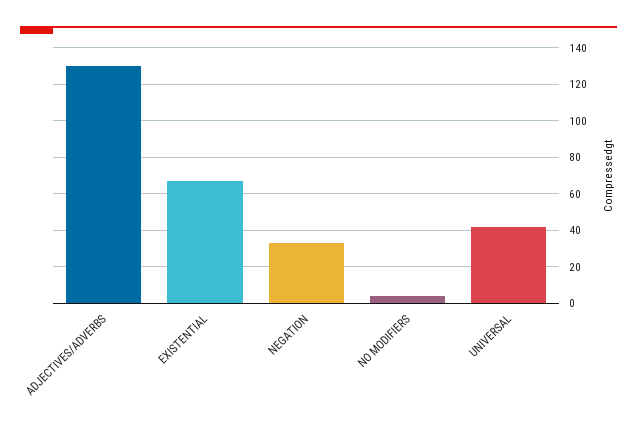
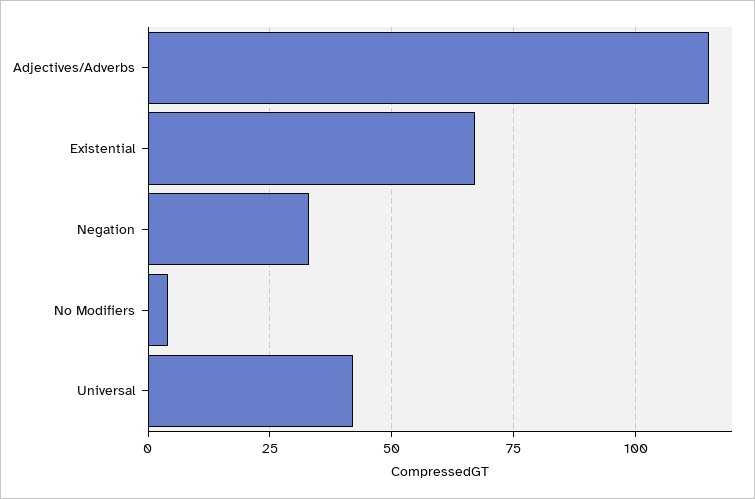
  {
-   "ADJECTIVES/ADVERBS": 130,
+   "ADJECTIVES/ADVERBS": 115,
    "EXISTENTIAL": 65,
    "NEGATION": 35,
    "NO MODIFIERS": 5,
    "UNIVERSAL": 40
  }

